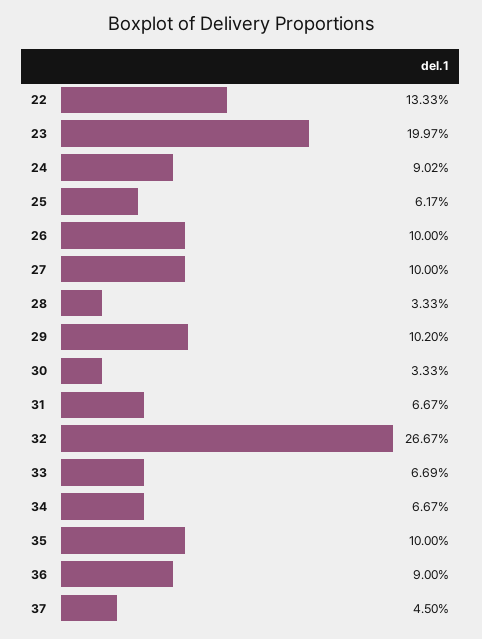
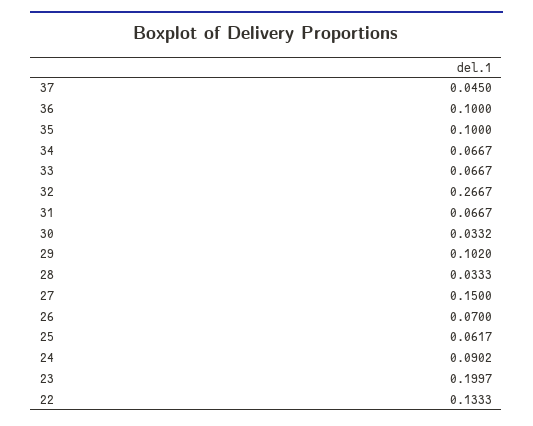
  {
    "22": 0.1333,
    "23": 0.1997,
    "24": 0.0902,
    "25": 0.0617,
-   "26": 0.1,
+   "26": 0.07,
-   "27": 0.1,
+   "27": 0.15,
    "28": 0.0333,
    "29": 0.102,
-   "30": 0.0333,
+   "30": 0.0332,
    "31": 0.0667,
    "32": 0.2667,
-   "33": 0.0669,
+   "33": 0.0667,
    "34": 0.0667,
    "35": 0.1,
-   "36": 0.09,
+   "36": 0.1,
    "37": 0.045
  }

